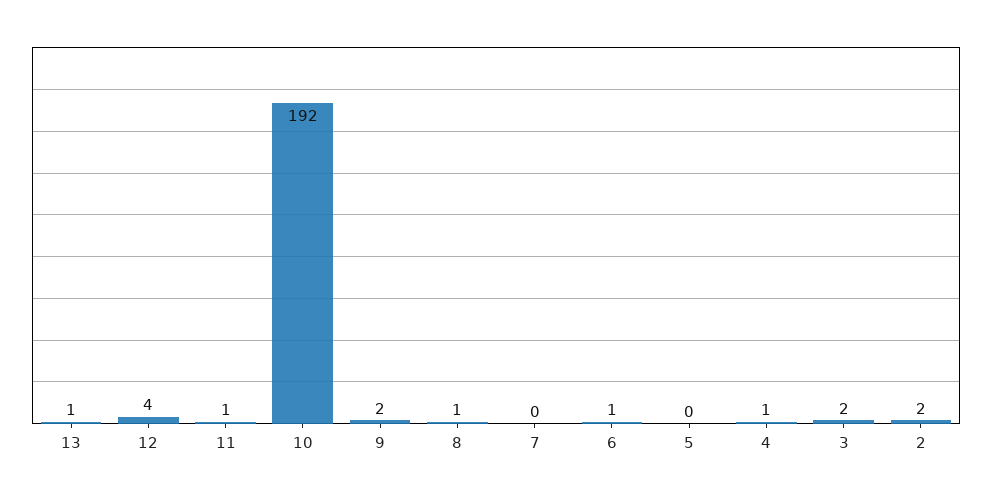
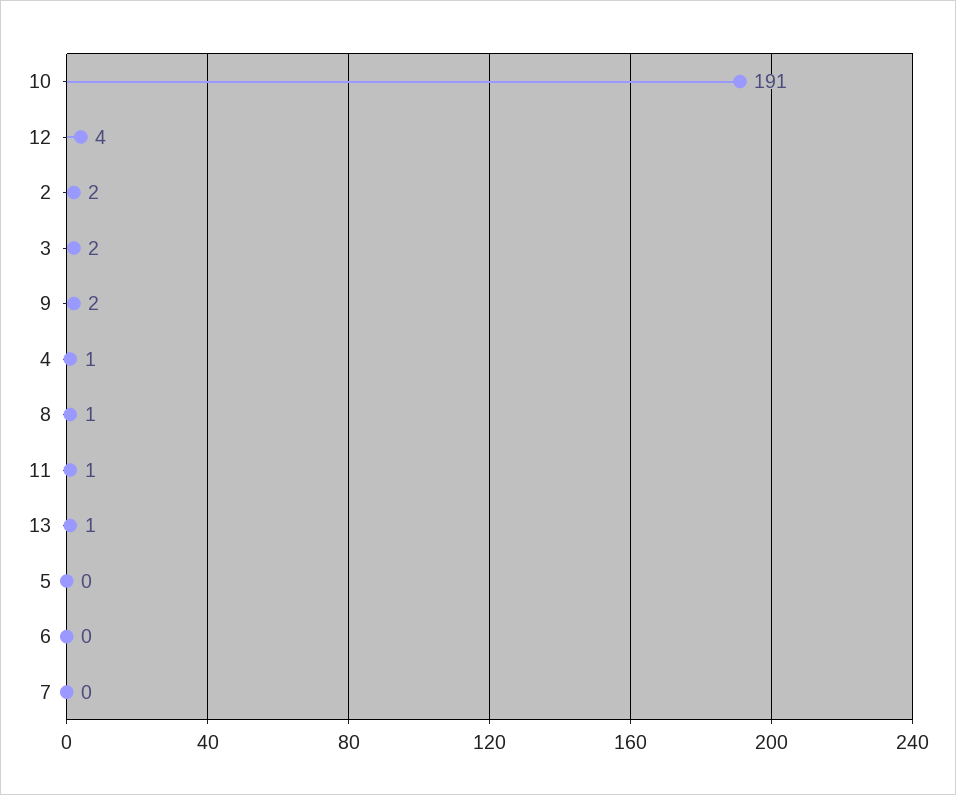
  {
    "13": 1,
    "12": 4,
    "11": 1,
-   "10": 192,
+   "10": 191,
    "9": 2,
    "8": 1,
    "7": 0,
-   "6": 1,
+   "6": 0,
    "5": 0,
    "4": 1,
    "3": 2,
    "2": 2
  }

